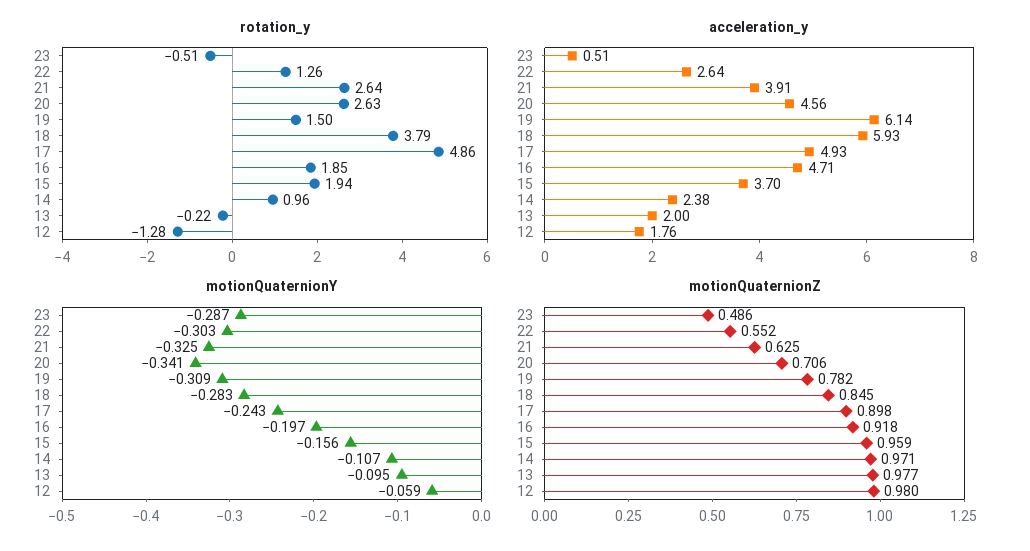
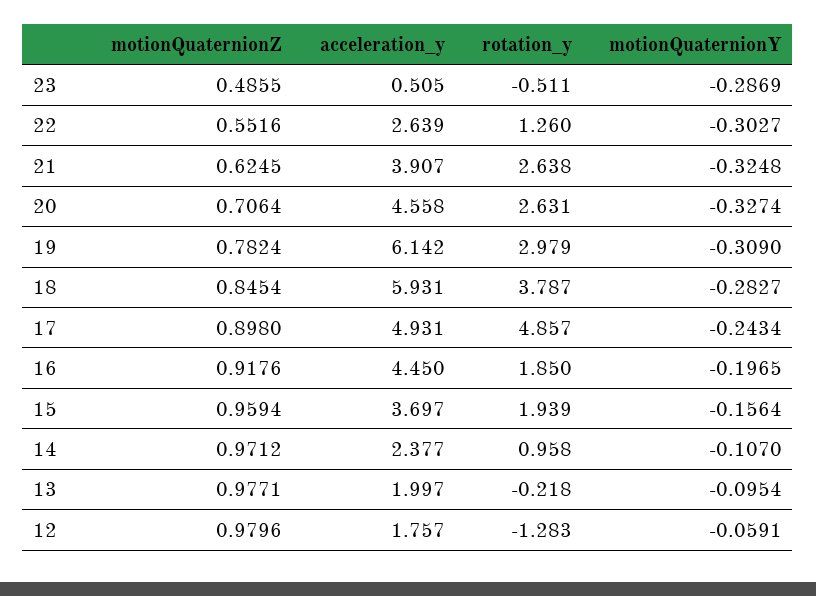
  {
    "rotation_y": {
      "23": -0.511,
      "22": 1.26,
      "21": 2.638,
      "20": 2.631,
-     "19": 1.5,
+     "19": 2.979,
      "18": 3.787,
      "17": 4.857,
      "16": 1.85,
      "15": 1.939,
      "14": 0.958,
      "13": -0.218,
      "12": -1.283
    },
    "acceleration_y": {
      "23": 0.505,
      "22": 2.639,
      "21": 3.907,
      "20": 4.558,
      "19": 6.142,
      "18": 5.931,
      "17": 4.931,
-     "16": 4.71,
+     "16": 4.45,
      "15": 3.697,
      "14": 2.377,
      "13": 1.997,
      "12": 1.757
    },
    "motionQuaternionY": {
      "23": -0.2869,
      "22": -0.3027,
      "21": -0.3248,
-     "20": -0.341,
+     "20": -0.3274,
      "19": -0.309,
      "18": -0.2827,
      "17": -0.2434,
      "16": -0.1965,
      "15": -0.1564,
      "14": -0.107,
      "13": -0.0954,
      "12": -0.0591
    },
    "motionQuaternionZ": {
      "23": 0.4855,
      "22": 0.5516,
      "21": 0.6245,
      "20": 0.7064,
      "19": 0.7824,
      "18": 0.8454,
      "17": 0.898,
      "16": 0.9176,
      "15": 0.9594,
      "14": 0.9712,
      "13": 0.9771,
      "12": 0.9796
    }
  }

